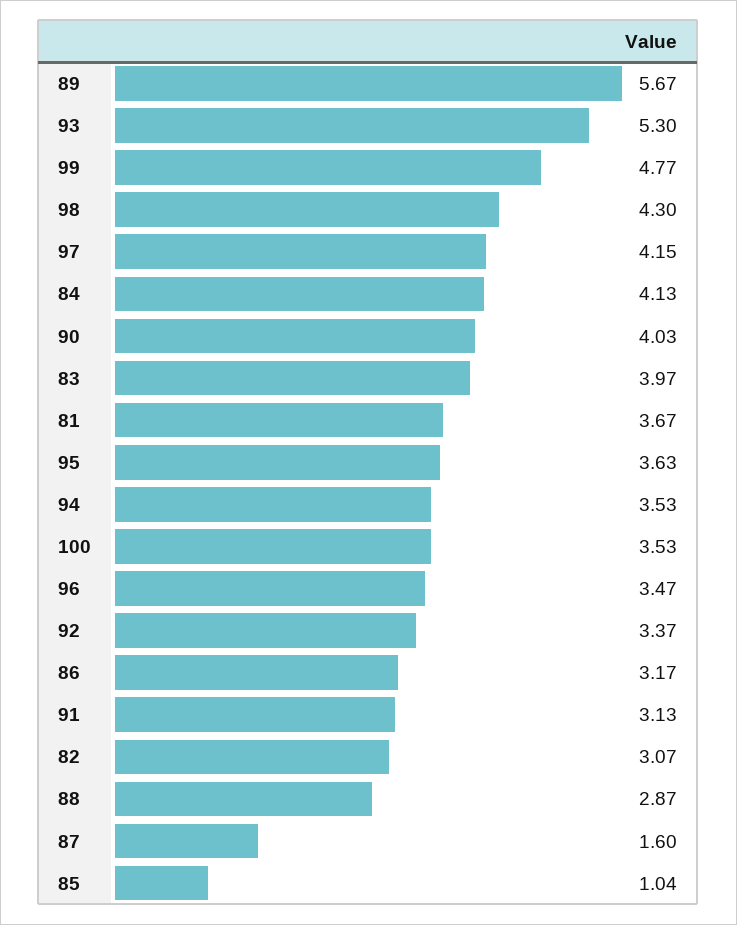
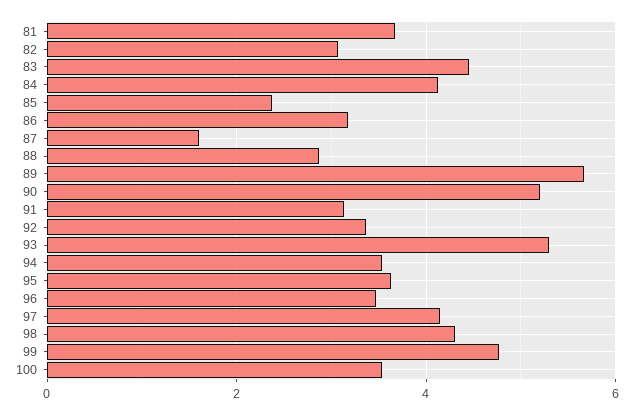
  {
    "89": 5.67,
    "93": 5.3,
    "99": 4.77,
    "98": 4.3,
    "97": 4.15,
    "84": 4.13,
-   "90": 4.03,
+   "90": 5.2,
-   "83": 3.97,
+   "83": 4.4,
    "81": 3.67,
    "95": 3.63,
    "94": 3.53,
    "100": 3.53,
    "96": 3.47,
    "92": 3.37,
    "86": 3.17,
    "91": 3.13,
    "82": 3.07,
    "88": 2.87,
    "87": 1.6,
-   "85": 1.04
+   "85": 2.4
  }

